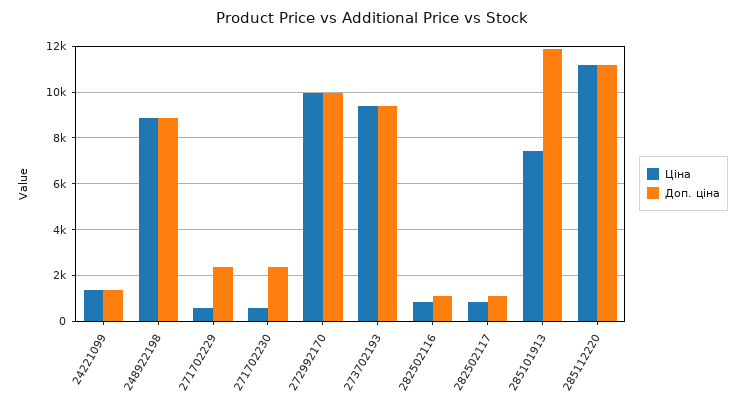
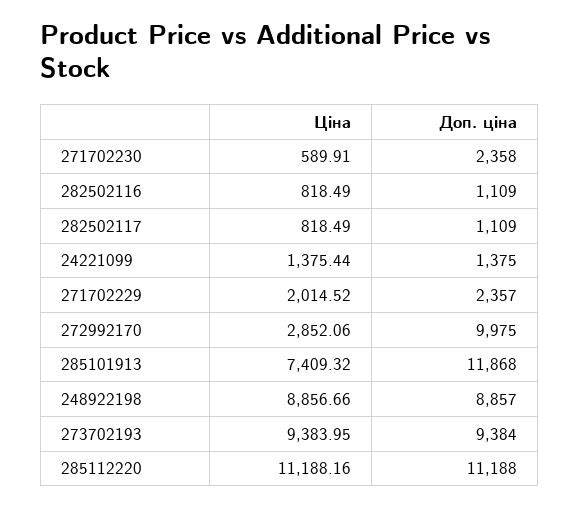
  {
    "Ціна": {
      "24221099": 1375.44,
      "248922198": 8856.66,
-     "271702229": 500,
+     "271702229": 2014.52,
      "271702230": 589.91,
-     "272992170": 10000,
+     "272992170": 2852.06,
      "273702193": 9383.95,
      "282502116": 818.49,
      "282502117": 818.49,
      "285101913": 7409.32,
      "285112220": 11188.16
    },
    "Доп. ціна": {
      "24221099": 1375,
      "248922198": 8857,
      "271702229": 2357,
      "271702230": 2358,
      "272992170": 9975,
      "273702193": 9384,
      "282502116": 1109,
      "282502117": 1109,
      "285101913": 11868,
      "285112220": 11188
    }
  }

